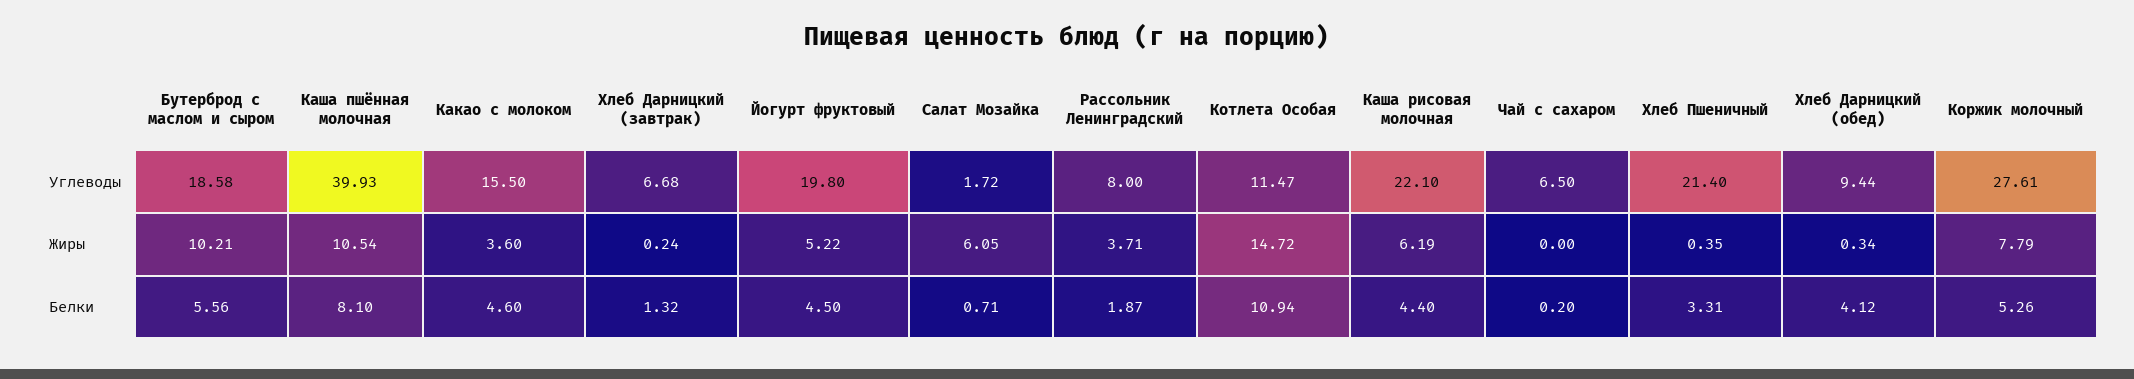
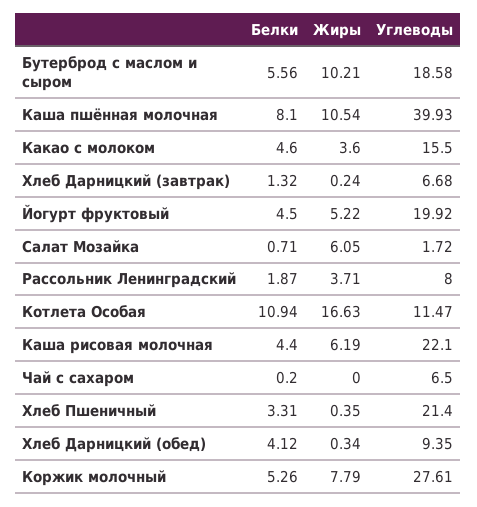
  {
    "Бутерброд с маслом и сыром": {
      "Углеводы": 18.58,
      "Жиры": 10.21,
      "Белки": 5.56
    },
    "Каша пшённая молочная": {
      "Углеводы": 39.93,
      "Жиры": 10.54,
      "Белки": 8.1
    },
    "Какао с молоком": {
      "Углеводы": 15.5,
      "Жиры": 3.6,
      "Белки": 4.6
    },
    "Хлеб Дарницкий (завтрак)": {
      "Углеводы": 6.68,
      "Жиры": 0.24,
      "Белки": 1.32
    },
    "Йогурт фруктовый": {
-     "Углеводы": 19.8,
+     "Углеводы": 19.92,
      "Жиры": 5.22,
      "Белки": 4.5
    },
    "Салат Мозайка": {
      "Углеводы": 1.72,
      "Жиры": 6.05,
      "Белки": 0.71
    },
    "Рассольник Ленинградский": {
      "Углеводы": 8,
      "Жиры": 3.71,
      "Белки": 1.87
    },
    "Котлета Особая": {
      "Углеводы": 11.47,
-     "Жиры": 14.72,
+     "Жиры": 16.63,
      "Белки": 10.94
    },
    "Каша рисовая молочная": {
      "Углеводы": 22.1,
      "Жиры": 6.19,
      "Белки": 4.4
    },
    "Чай с сахаром": {
      "Углеводы": 6.5,
      "Жиры": 0,
      "Белки": 0.2
    },
    "Хлеб Пшеничный": {
      "Углеводы": 21.4,
      "Жиры": 0.35,
      "Белки": 3.31
    },
    "Хлеб Дарницкий (обед)": {
-     "Углеводы": 9.44,
+     "Углеводы": 9.35,
      "Жиры": 0.34,
      "Белки": 4.12
    },
    "Коржик молочный": {
      "Углеводы": 27.61,
      "Жиры": 7.79,
      "Белки": 5.26
    }
  }

